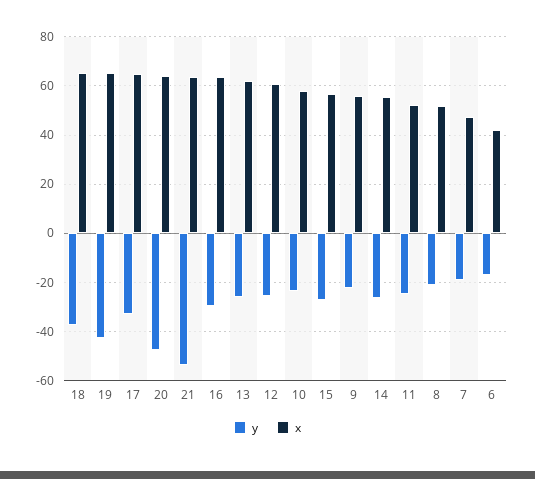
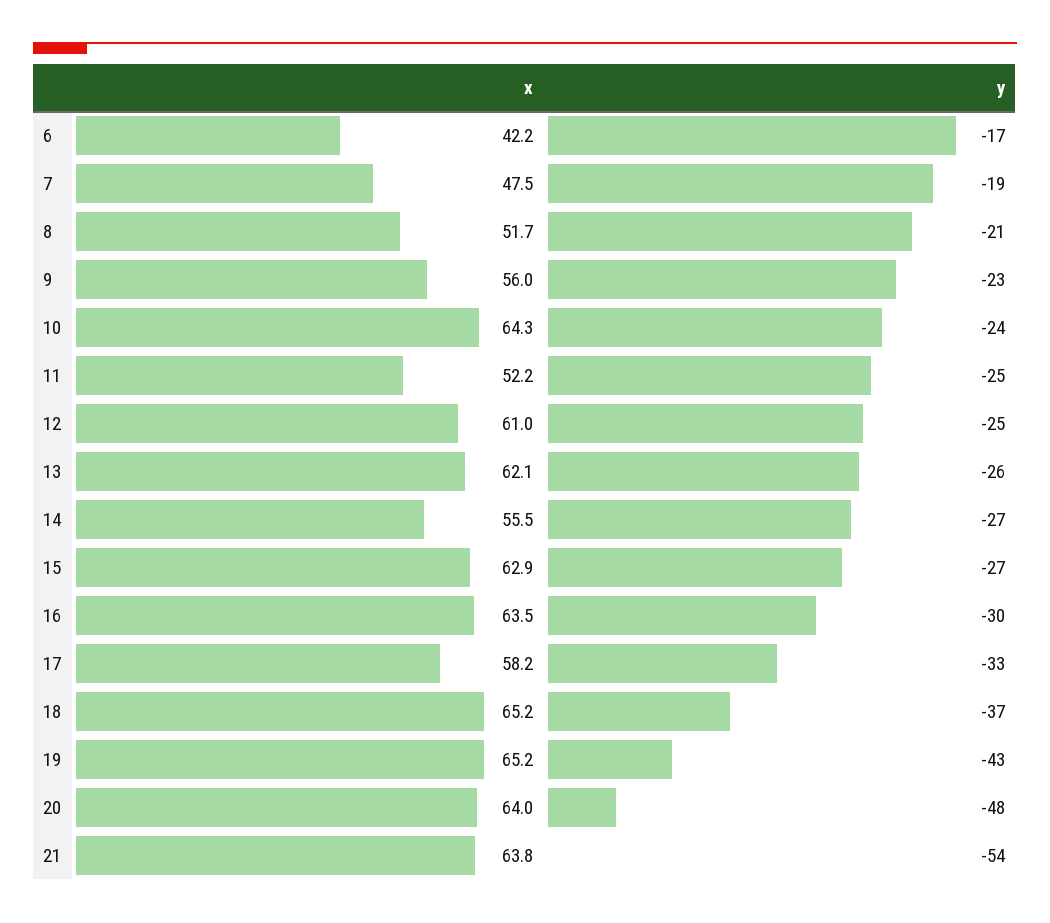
  {
    "y": {
      "18": -37,
      "19": -43,
      "17": -33,
      "20": -48,
      "21": -54,
      "16": -30,
      "13": -26,
      "12": -25,
      "10": -24,
      "15": -27,
      "9": -23,
      "14": -27,
      "11": -25,
      "8": -21,
      "7": -19,
      "6": -17
    },
    "x": {
      "18": 65.2,
      "19": 65.2,
-     "17": 65,
+     "17": 58.2,
      "20": 64,
      "21": 63.8,
      "16": 63.5,
      "13": 62.1,
      "12": 61,
-     "10": 57.5,
+     "10": 64.3,
-     "15": 57.5,
+     "15": 62.9,
      "9": 56,
      "14": 55.5,
      "11": 52.2,
      "8": 51.7,
      "7": 47.5,
      "6": 42.2
    }
  }

